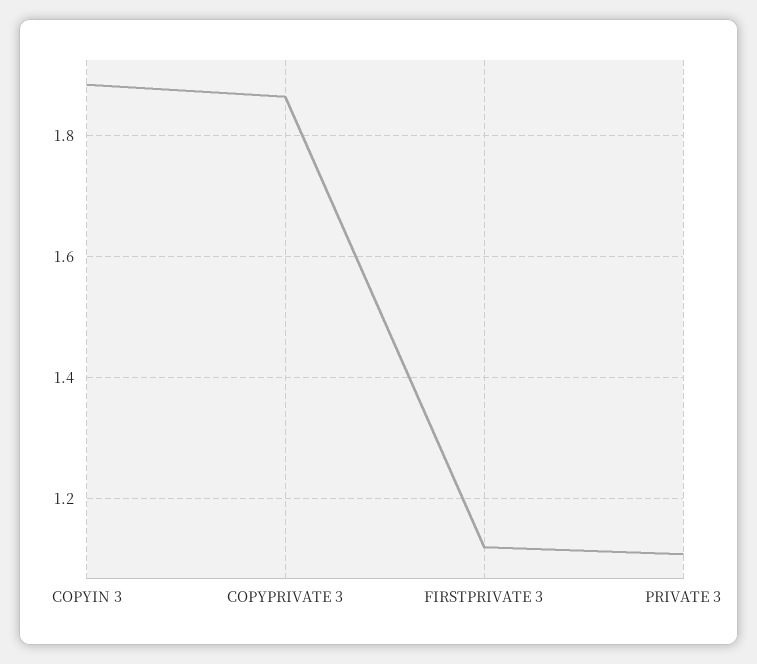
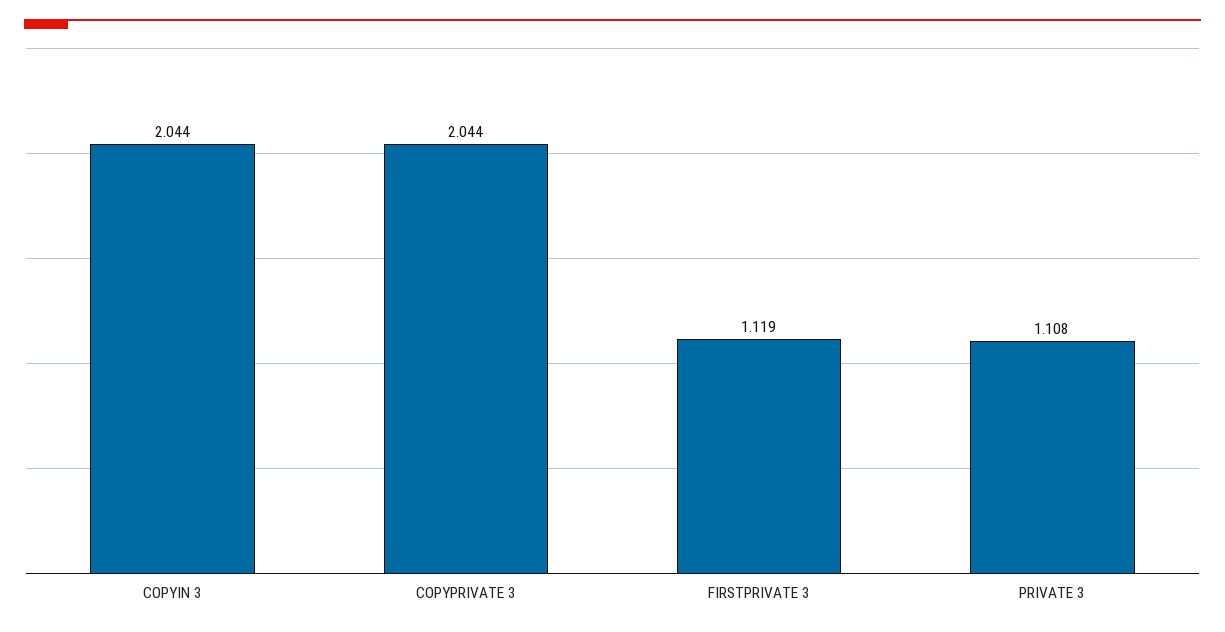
  {
-   "COPYIN 3": 1.88,
+   "COPYIN 3": 2.044,
-   "COPYPRIVATE 3": 1.86,
+   "COPYPRIVATE 3": 2.044,
    "FIRSTPRIVATE 3": 1.119,
    "PRIVATE 3": 1.108
  }

